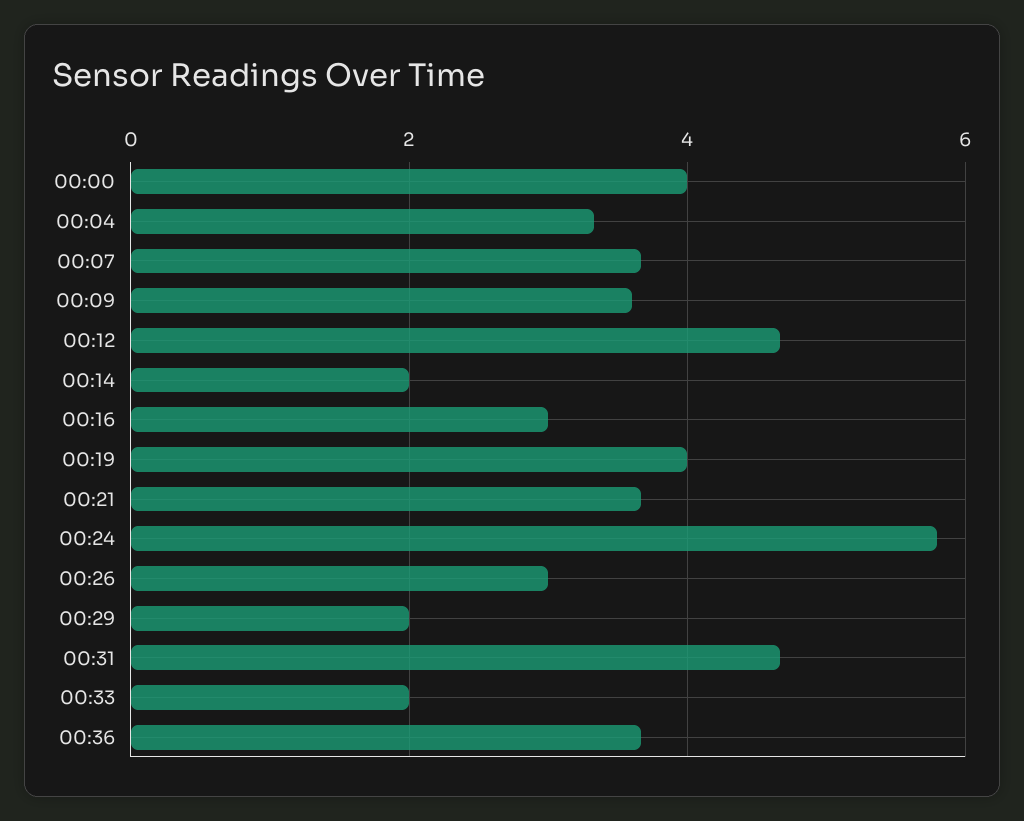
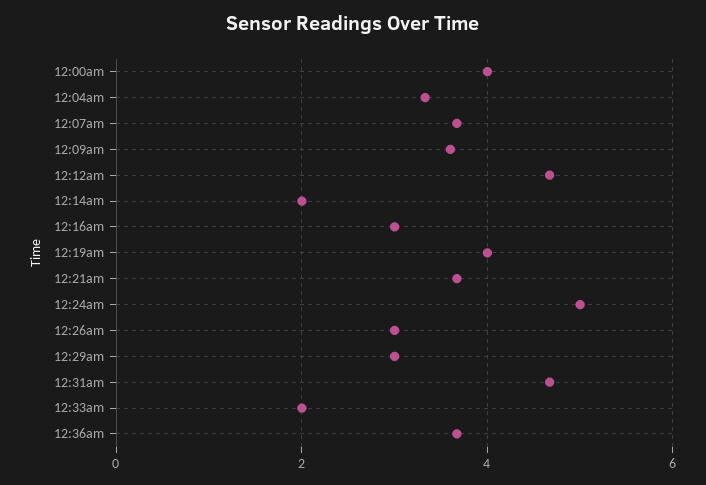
  {
    "00:00": 4,
    "00:04": 3.4,
    "00:07": 3.6,
    "00:09": 3.6,
    "00:12": 4.6,
    "00:14": 2,
    "00:16": 3,
    "00:19": 4,
    "00:21": 3.6,
-   "00:24": 5.8,
+   "00:24": 5,
    "00:26": 3,
-   "00:29": 2,
+   "00:29": 3,
    "00:31": 4.6,
    "00:33": 2,
    "00:36": 3.6
  }

